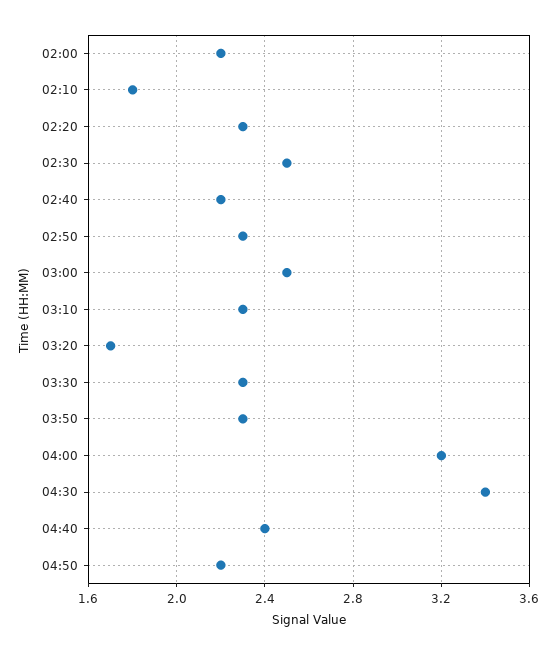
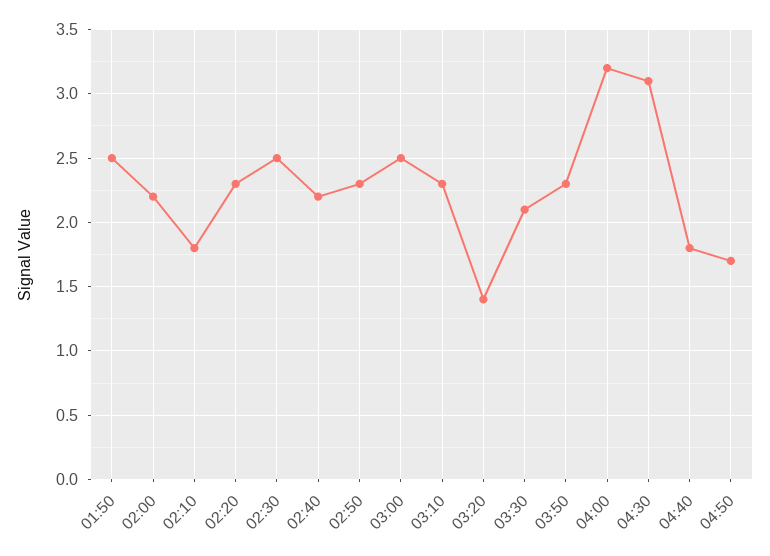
  {
    "02:00": 2.2,
    "02:10": 1.8,
    "02:20": 2.3,
    "02:30": 2.5,
    "02:40": 2.2,
    "02:50": 2.3,
    "03:00": 2.5,
    "03:10": 2.3,
-   "03:20": 1.7,
+   "03:20": 1.4,
-   "03:30": 2.3,
+   "03:30": 2.1,
    "03:50": 2.3,
    "04:00": 3.2,
-   "04:30": 3.4,
+   "04:30": 3.1,
-   "04:40": 2.4,
+   "04:40": 1.8,
-   "04:50": 2.2
+   "04:50": 1.7,
+   "01:50": 2.5
  }

